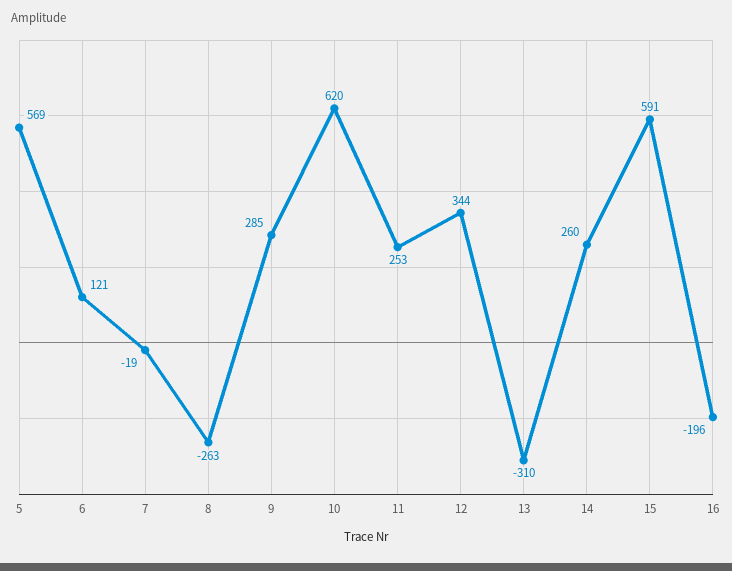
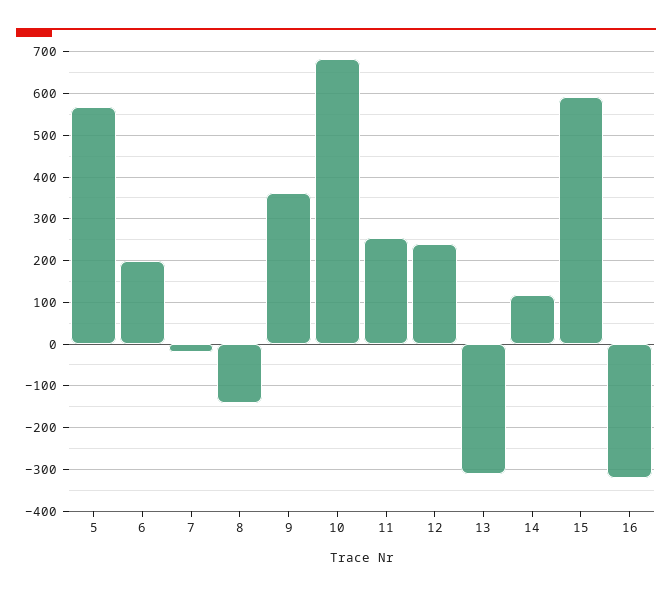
  {
    "5": 569,
-   "6": 121,
+   "6": 200,
    "7": -19,
-   "8": -263,
+   "8": -140,
-   "9": 285,
+   "9": 360,
-   "10": 620,
+   "10": 680,
    "11": 253,
-   "12": 344,
+   "12": 240,
    "13": -310,
-   "14": 260,
+   "14": 120,
    "15": 591,
-   "16": -196
+   "16": -320
  }

